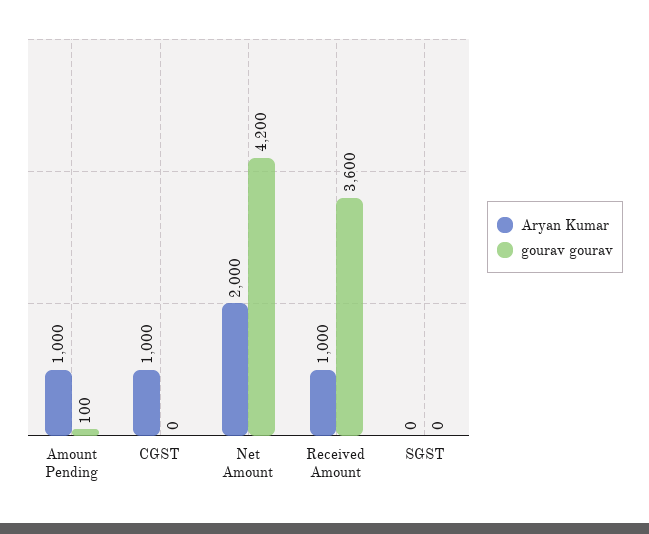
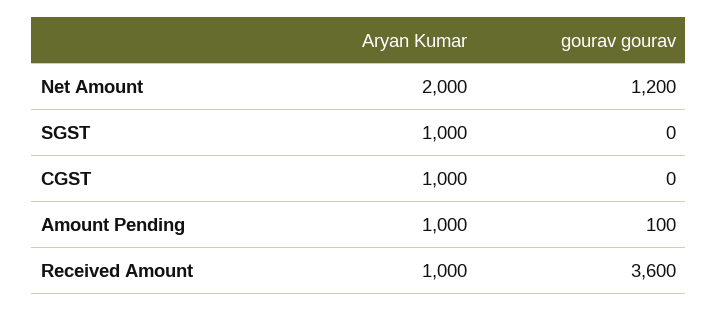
  {
    "Aryan Kumar": {
      "Amount Pending": 1000,
      "CGST": 1000,
      "Net Amount": 2000,
      "Received Amount": 1000,
-     "SGST": 0
+     "SGST": 1000
    },
    "gourav gourav": {
      "Amount Pending": 100,
      "CGST": 0,
-     "Net Amount": 4200,
+     "Net Amount": 1200,
      "Received Amount": 3600,
      "SGST": 0
    }
  }

